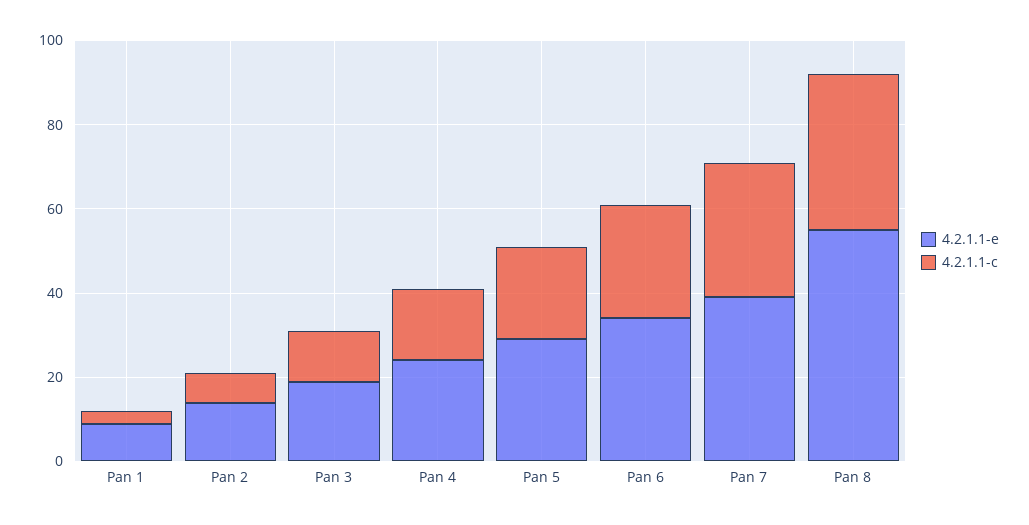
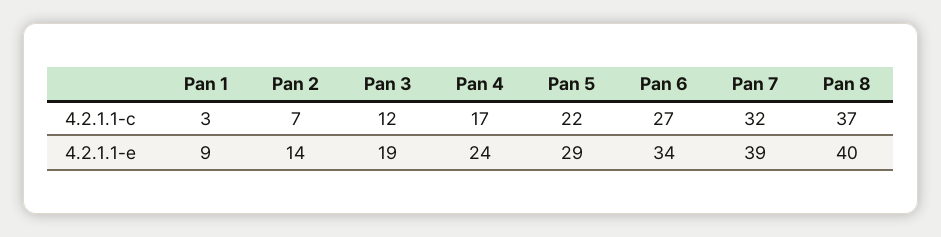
  {
    "4.2.1.1-e": {
      "Pan 1": 9,
      "Pan 2": 14,
      "Pan 3": 19,
      "Pan 4": 24,
      "Pan 5": 29,
      "Pan 6": 34,
      "Pan 7": 39,
-     "Pan 8": 55
+     "Pan 8": 40
    },
    "4.2.1.1-c": {
      "Pan 1": 3,
      "Pan 2": 7,
      "Pan 3": 12,
      "Pan 4": 17,
      "Pan 5": 22,
      "Pan 6": 27,
      "Pan 7": 32,
      "Pan 8": 37
    }
  }

